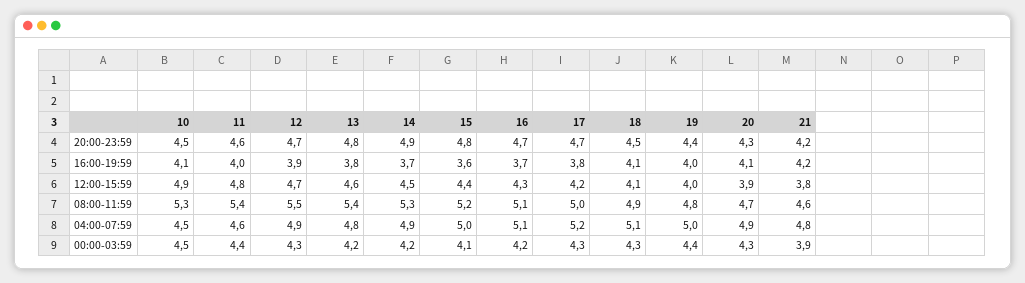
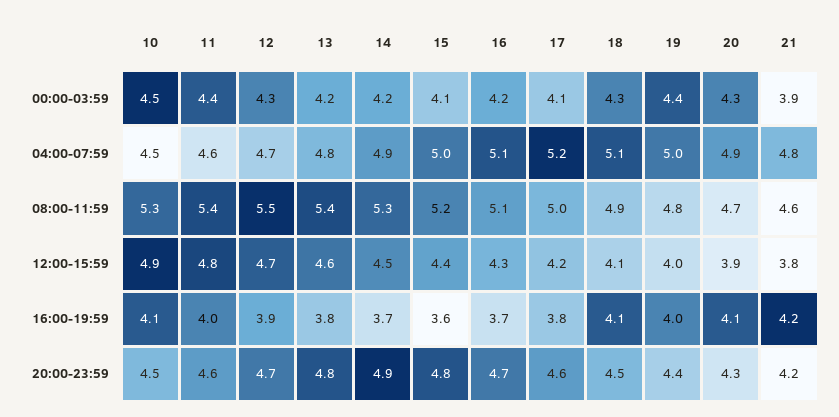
  {
    "10": {
      "20:00-23:59": 4.5,
      "16:00-19:59": 4.1,
      "12:00-15:59": 4.9,
      "08:00-11:59": 5.3,
      "04:00-07:59": 4.5,
      "00:00-03:59": 4.5
    },
    "11": {
      "20:00-23:59": 4.6,
      "16:00-19:59": 4,
      "12:00-15:59": 4.8,
      "08:00-11:59": 5.4,
      "04:00-07:59": 4.6,
      "00:00-03:59": 4.4
    },
    "12": {
      "20:00-23:59": 4.7,
      "16:00-19:59": 3.9,
      "12:00-15:59": 4.7,
      "08:00-11:59": 5.5,
-     "04:00-07:59": 4.9,
+     "04:00-07:59": 4.7,
      "00:00-03:59": 4.3
    },
    "13": {
      "20:00-23:59": 4.8,
      "16:00-19:59": 3.8,
      "12:00-15:59": 4.6,
      "08:00-11:59": 5.4,
      "04:00-07:59": 4.8,
      "00:00-03:59": 4.2
    },
    "14": {
      "20:00-23:59": 4.9,
      "16:00-19:59": 3.7,
      "12:00-15:59": 4.5,
      "08:00-11:59": 5.3,
      "04:00-07:59": 4.9,
      "00:00-03:59": 4.2
    },
    "15": {
      "20:00-23:59": 4.8,
      "16:00-19:59": 3.6,
      "12:00-15:59": 4.4,
      "08:00-11:59": 5.2,
      "04:00-07:59": 5,
      "00:00-03:59": 4.1
    },
    "16": {
      "20:00-23:59": 4.7,
      "16:00-19:59": 3.7,
      "12:00-15:59": 4.3,
      "08:00-11:59": 5.1,
      "04:00-07:59": 5.1,
      "00:00-03:59": 4.2
    },
    "17": {
-     "20:00-23:59": 4.7,
+     "20:00-23:59": 4.6,
      "16:00-19:59": 3.8,
      "12:00-15:59": 4.2,
      "08:00-11:59": 5,
      "04:00-07:59": 5.2,
-     "00:00-03:59": 4.3
+     "00:00-03:59": 4.1
    },
    "18": {
      "20:00-23:59": 4.5,
      "16:00-19:59": 4.1,
      "12:00-15:59": 4.1,
      "08:00-11:59": 4.9,
      "04:00-07:59": 5.1,
      "00:00-03:59": 4.3
    },
    "19": {
      "20:00-23:59": 4.4,
      "16:00-19:59": 4,
      "12:00-15:59": 4,
      "08:00-11:59": 4.8,
      "04:00-07:59": 5,
      "00:00-03:59": 4.4
    },
    "20": {
      "20:00-23:59": 4.3,
      "16:00-19:59": 4.1,
      "12:00-15:59": 3.9,
      "08:00-11:59": 4.7,
      "04:00-07:59": 4.9,
      "00:00-03:59": 4.3
    },
    "21": {
      "20:00-23:59": 4.2,
      "16:00-19:59": 4.2,
      "12:00-15:59": 3.8,
      "08:00-11:59": 4.6,
      "04:00-07:59": 4.8,
      "00:00-03:59": 3.9
    }
  }

